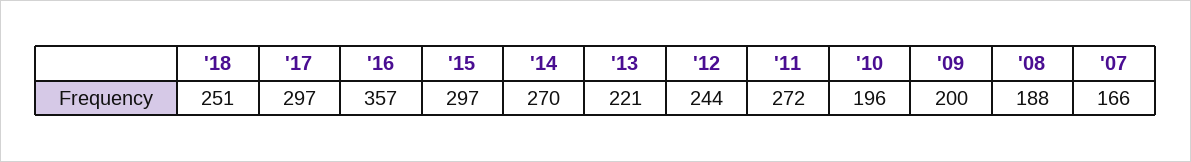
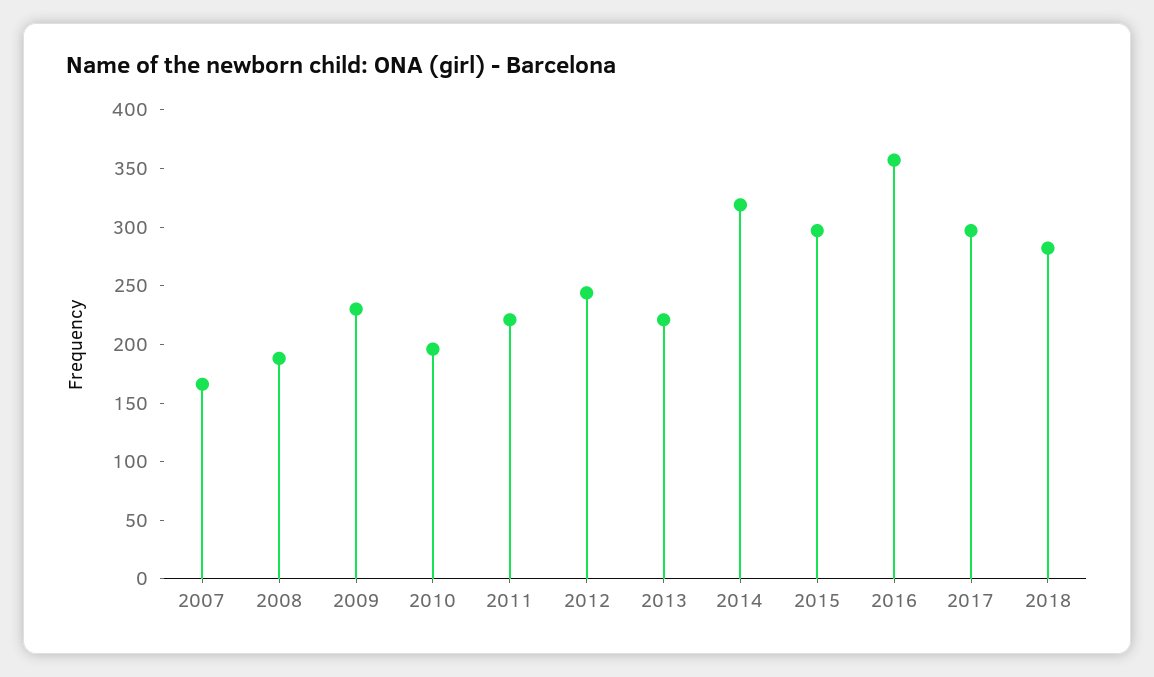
  {
-   "'18": 251,
+   "'18": 280,
    "'17": 297,
    "'16": 357,
    "'15": 297,
-   "'14": 270,
+   "'14": 320,
    "'13": 221,
    "'12": 244,
-   "'11": 272,
+   "'11": 220,
    "'10": 196,
-   "'09": 200,
+   "'09": 230,
    "'08": 188,
    "'07": 166
  }

